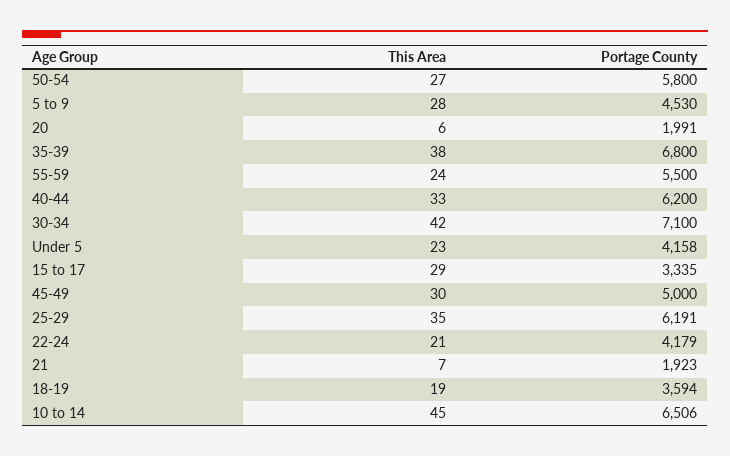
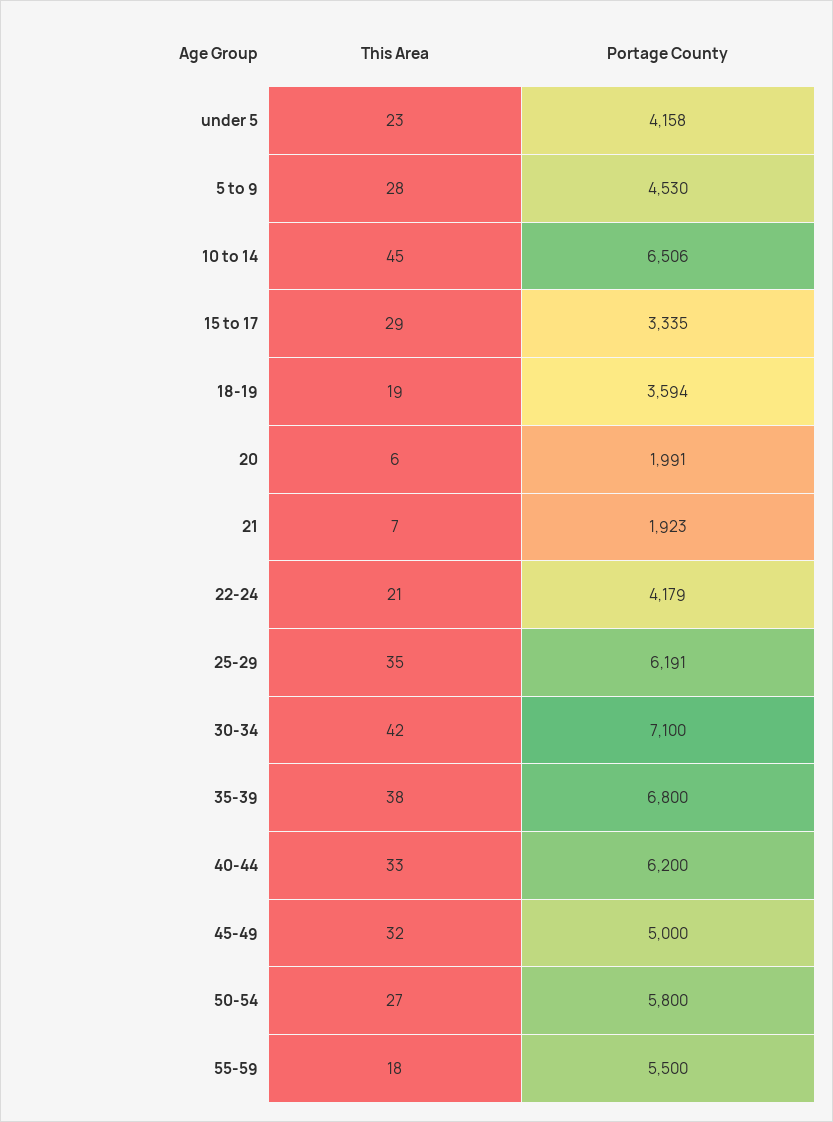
  {
    "This Area": {
      "50-54": 27,
      "5 to 9": 28,
      "20": 6,
      "35-39": 38,
-     "55-59": 24,
+     "55-59": 18,
      "40-44": 33,
      "30-34": 42,
      "Under 5": 23,
      "15 to 17": 29,
-     "45-49": 30,
+     "45-49": 32,
      "25-29": 35,
      "22-24": 21,
      "21": 7,
      "18-19": 19,
      "10 to 14": 45
    },
    "Portage County": {
      "50-54": 5800,
      "5 to 9": 4530,
      "20": 1991,
      "35-39": 6800,
      "55-59": 5500,
      "40-44": 6200,
      "30-34": 7100,
      "Under 5": 4158,
      "15 to 17": 3335,
      "45-49": 5000,
      "25-29": 6191,
      "22-24": 4179,
      "21": 1923,
      "18-19": 3594,
      "10 to 14": 6506
    }
  }

